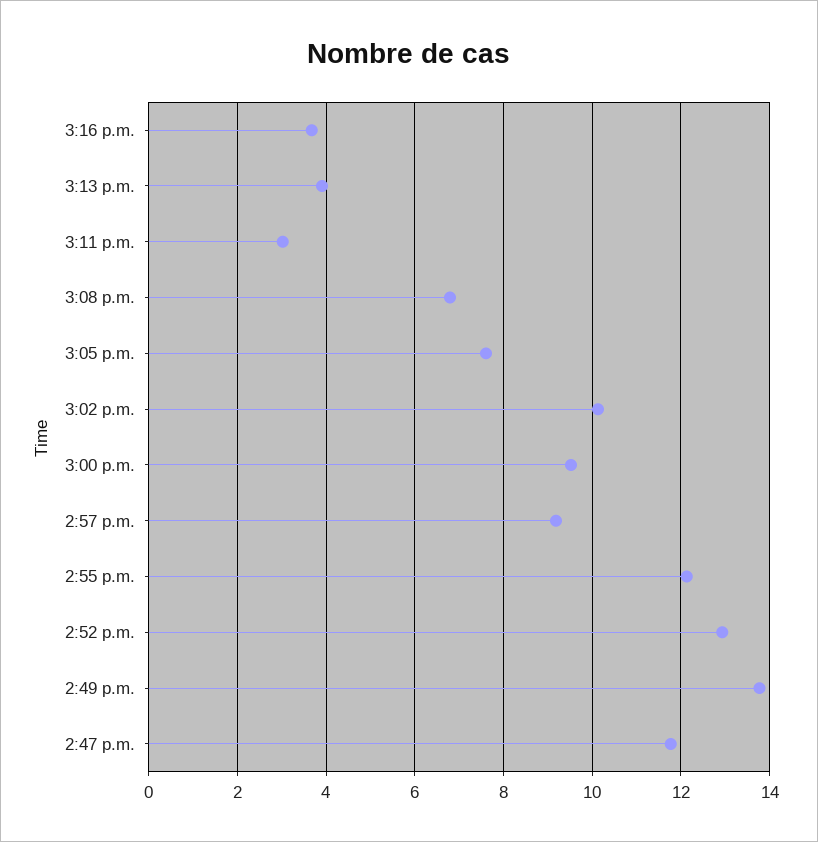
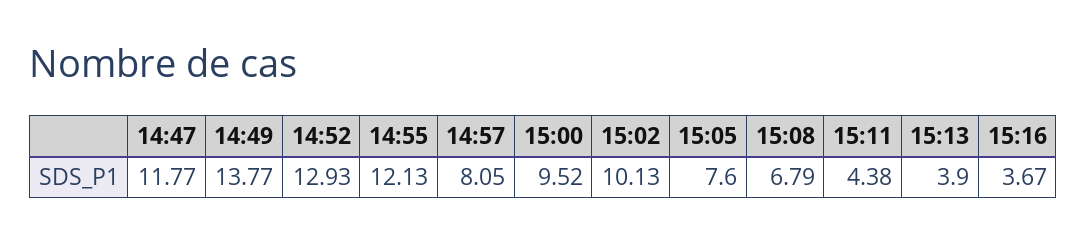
  {
    "3:16 p.m.": 3.67,
    "3:13 p.m.": 3.9,
-   "3:11 p.m.": 3,
+   "3:11 p.m.": 4.38,
    "3:08 p.m.": 6.79,
    "3:05 p.m.": 7.6,
    "3:02 p.m.": 10.13,
    "3:00 p.m.": 9.52,
-   "2:57 p.m.": 9.2,
+   "2:57 p.m.": 8.05,
    "2:55 p.m.": 12.13,
    "2:52 p.m.": 12.93,
    "2:49 p.m.": 13.77,
    "2:47 p.m.": 11.77
  }

